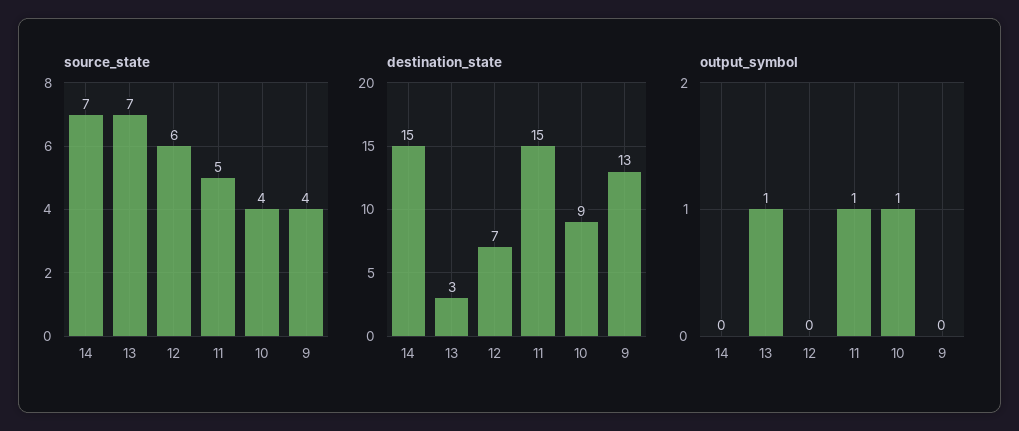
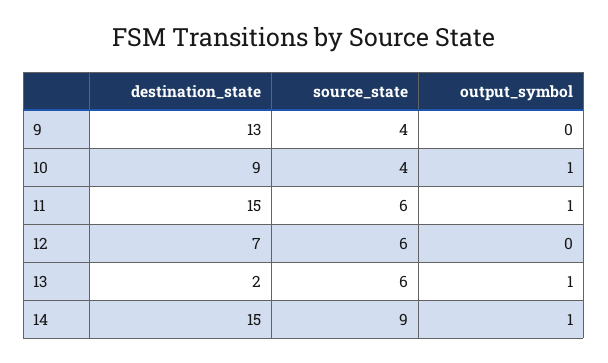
  {
    "source_state": {
-     "14": 7,
+     "14": 9,
-     "13": 7,
+     "13": 6,
      "12": 6,
-     "11": 5,
+     "11": 6,
      "10": 4,
      "9": 4
    },
    "destination_state": {
      "14": 15,
-     "13": 3,
+     "13": 2,
      "12": 7,
      "11": 15,
      "10": 9,
      "9": 13
    },
    "output_symbol": {
-     "14": 0,
+     "14": 1,
      "13": 1,
      "12": 0,
      "11": 1,
      "10": 1,
      "9": 0
    }
  }

